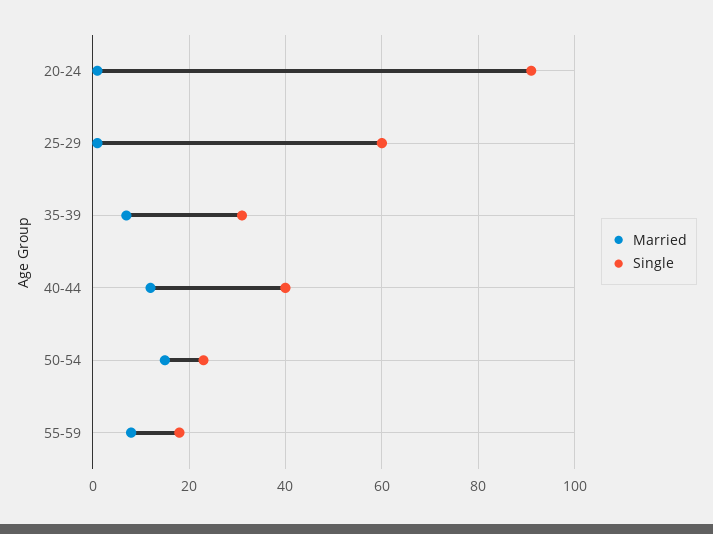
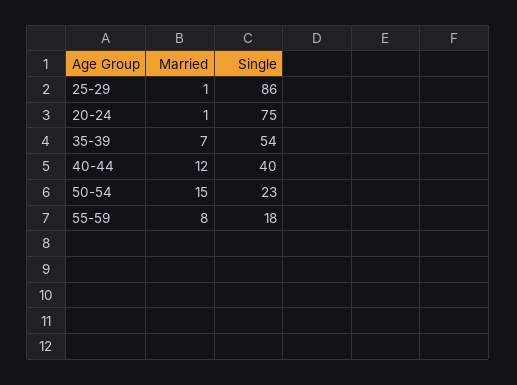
  {
    "Married": {
      "20-24": 1,
      "25-29": 1,
      "35-39": 7,
      "40-44": 12,
      "50-54": 15,
      "55-59": 8
    },
    "Single": {
-     "20-24": 90,
+     "20-24": 75,
-     "25-29": 60,
+     "25-29": 86,
-     "35-39": 30,
+     "35-39": 54,
      "40-44": 40,
      "50-54": 23,
      "55-59": 18
    }
  }

